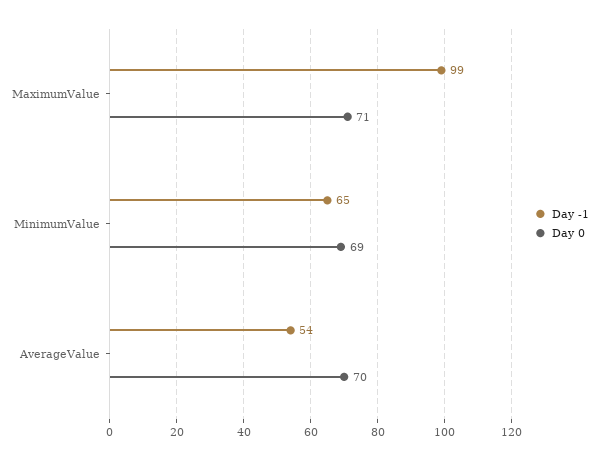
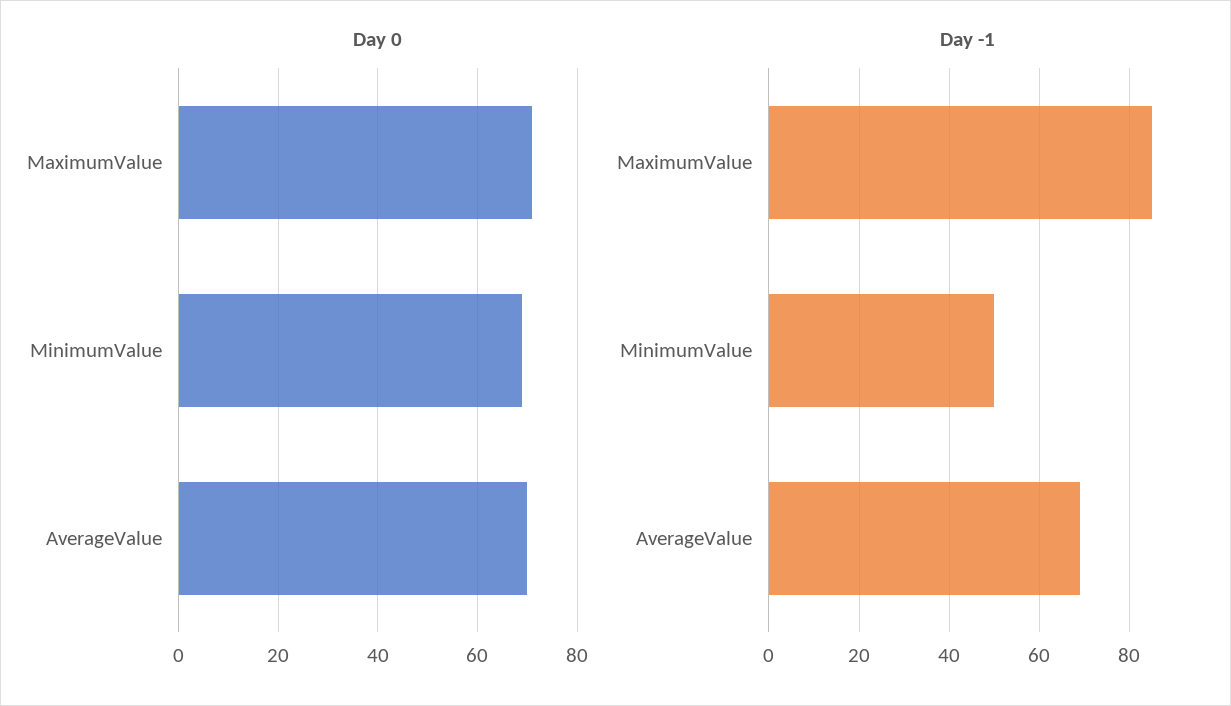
  {
    "Day -1": {
-     "MaximumValue": 99,
+     "MaximumValue": 85,
-     "MinimumValue": 65,
+     "MinimumValue": 50,
-     "AverageValue": 54
+     "AverageValue": 70
    },
    "Day 0": {
      "MaximumValue": 71,
      "MinimumValue": 69,
      "AverageValue": 70
    }
  }

